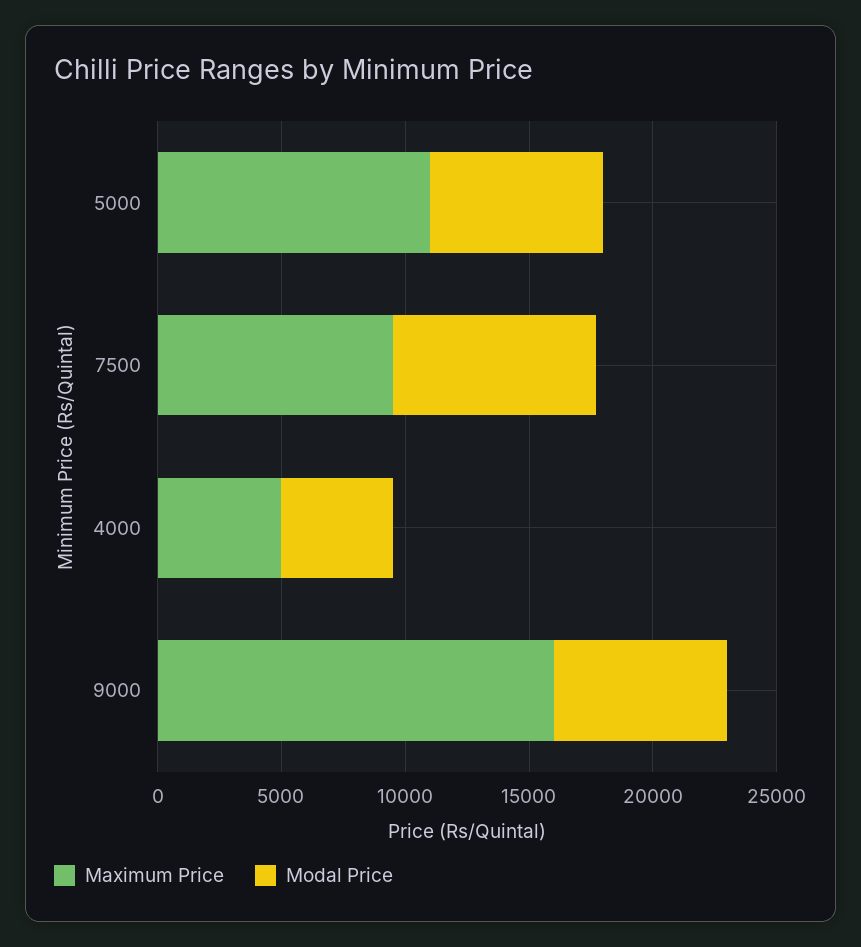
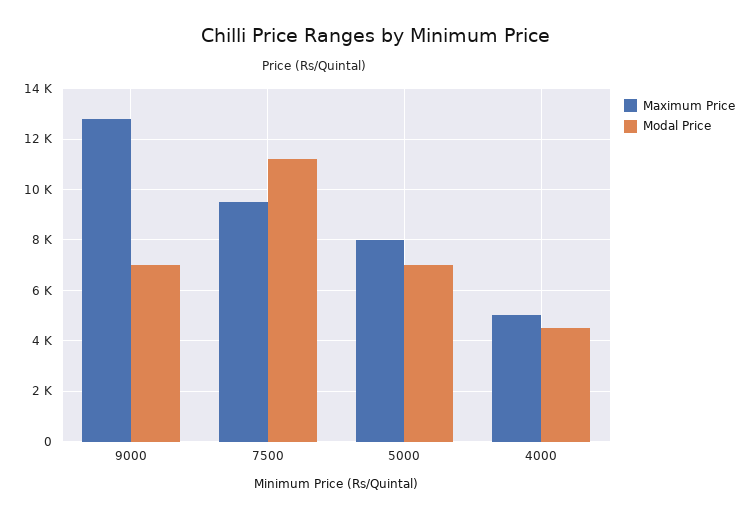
  {
    "Maximum Price": {
-     "5000": 11000,
+     "5000": 8000,
      "7500": 9500,
      "4000": 5000,
-     "9000": 16000
+     "9000": 12750
    },
    "Modal Price": {
      "5000": 7000,
-     "7500": 8000,
+     "7500": 11250,
      "4000": 4500,
      "9000": 7000
    }
  }

